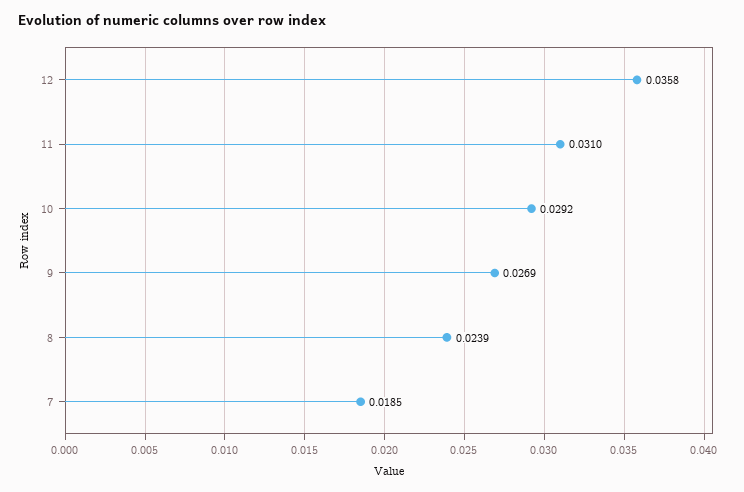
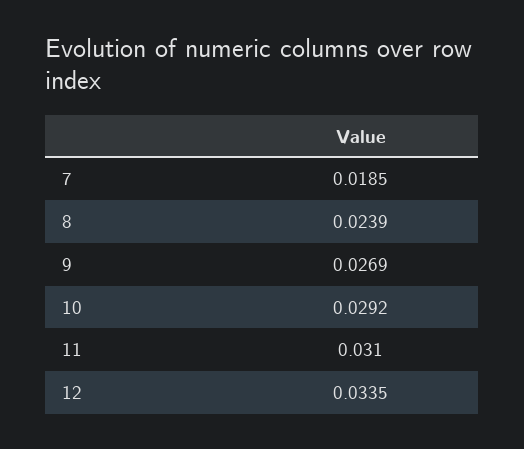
  {
-   "12": 0.0358,
+   "12": 0.0335,
    "11": 0.031,
    "10": 0.0292,
    "9": 0.0269,
    "8": 0.0239,
    "7": 0.0185
  }

